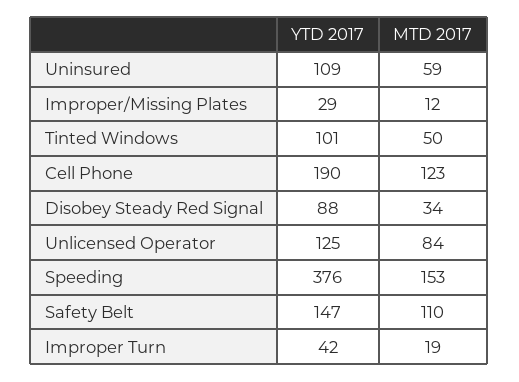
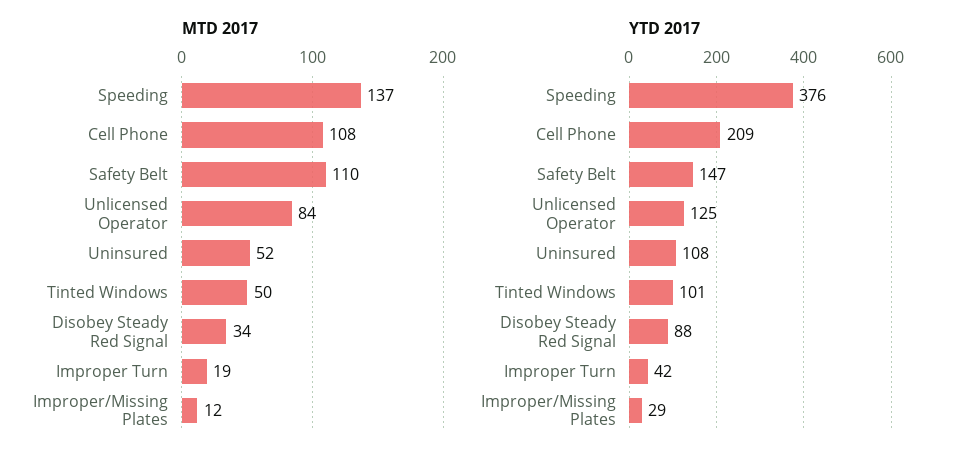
  {
    "YTD 2017": {
-     "Uninsured": 109,
+     "Uninsured": 108,
      "Improper/Missing Plates": 29,
      "Tinted Windows": 101,
-     "Cell Phone": 190,
+     "Cell Phone": 209,
      "Disobey Steady Red Signal": 88,
      "Unlicensed Operator": 125,
      "Speeding": 376,
      "Safety Belt": 147,
      "Improper Turn": 42
    },
    "MTD 2017": {
-     "Uninsured": 59,
+     "Uninsured": 52,
      "Improper/Missing Plates": 12,
      "Tinted Windows": 50,
-     "Cell Phone": 123,
+     "Cell Phone": 108,
      "Disobey Steady Red Signal": 34,
      "Unlicensed Operator": 84,
-     "Speeding": 153,
+     "Speeding": 137,
      "Safety Belt": 110,
      "Improper Turn": 19
    }
  }

